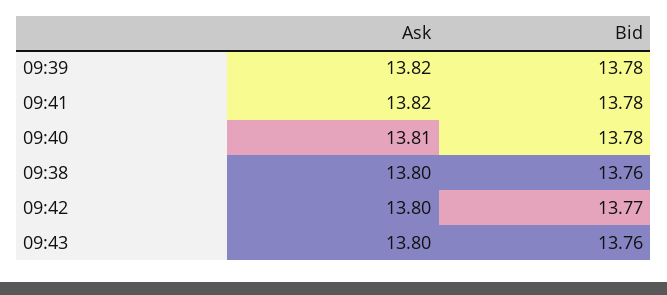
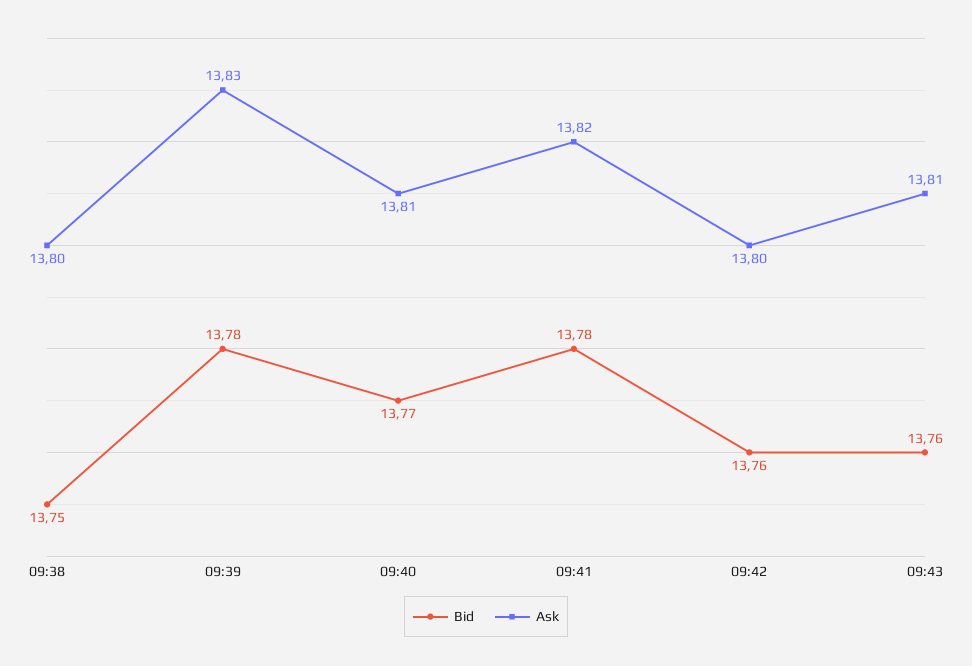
  {
    "Ask": {
-     "09:39": 13.82,
+     "09:39": 13.83,
      "09:41": 13.82,
      "09:40": 13.81,
      "09:38": 13.8,
      "09:42": 13.8,
-     "09:43": 13.8
+     "09:43": 13.81
    },
    "Bid": {
      "09:39": 13.78,
      "09:41": 13.78,
-     "09:40": 13.78,
+     "09:40": 13.77,
-     "09:38": 13.76,
+     "09:38": 13.75,
-     "09:42": 13.77,
+     "09:42": 13.76,
      "09:43": 13.76
    }
  }

